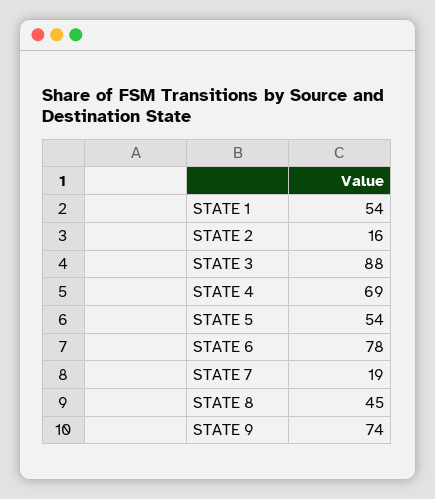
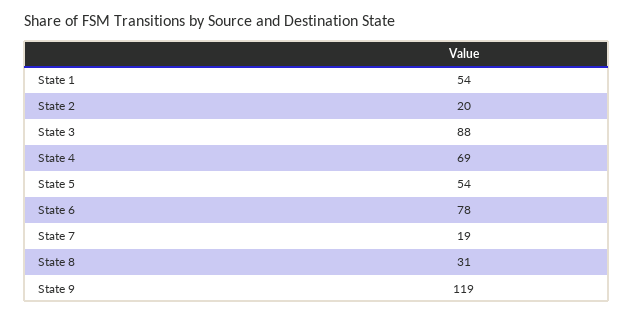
  {
    "STATE 1": 54,
-   "STATE 2": 16,
+   "STATE 2": 20,
    "STATE 3": 88,
    "STATE 4": 69,
    "STATE 5": 54,
    "STATE 6": 78,
    "STATE 7": 19,
-   "STATE 8": 45,
+   "STATE 8": 31,
-   "STATE 9": 74
+   "STATE 9": 119
  }

